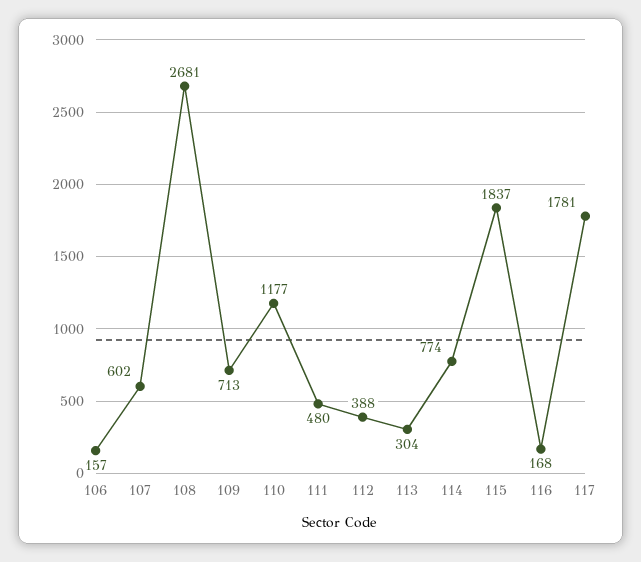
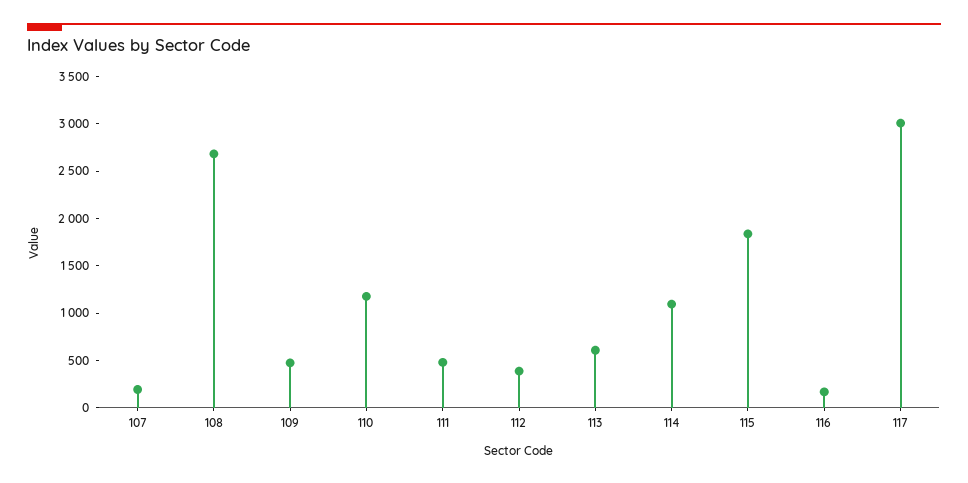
  {
-   "106": 157,
-   "107": 602,
+   "107": 200,
    "108": 2681,
-   "109": 713,
+   "109": 500,
    "110": 1177,
    "111": 480,
    "112": 388,
-   "113": 304,
+   "113": 600,
-   "114": 774,
+   "114": 1100,
    "115": 1837,
    "116": 168,
-   "117": 1781
+   "117": 3000
  }

